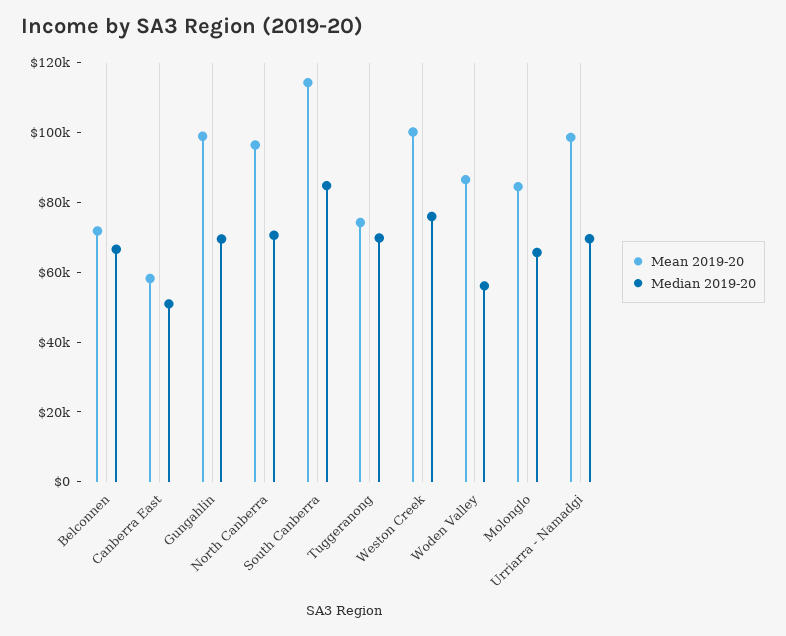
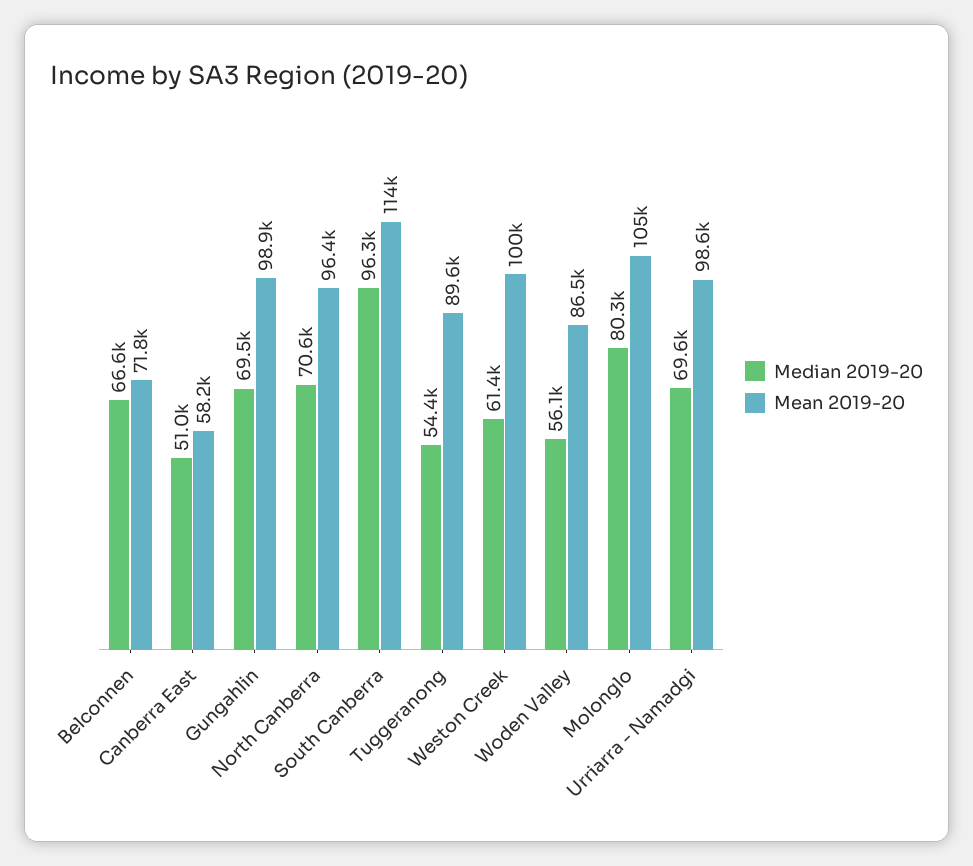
  {
    "Mean 2019-20": {
      "Belconnen": 71800,
      "Canberra East": 58200,
      "Gungahlin": 98900,
      "North Canberra": 96400,
      "South Canberra": 114000,
-     "Tuggeranong": 75000,
+     "Tuggeranong": 89600,
      "Weston Creek": 100000,
      "Woden Valley": 86500,
-     "Molonglo": 85000,
+     "Molonglo": 105000,
      "Urriarra - Namadgi": 98600
    },
    "Median 2019-20": {
      "Belconnen": 66600,
      "Canberra East": 51000,
      "Gungahlin": 69500,
      "North Canberra": 70600,
-     "South Canberra": 85000,
+     "South Canberra": 96300,
-     "Tuggeranong": 70000,
+     "Tuggeranong": 54400,
-     "Weston Creek": 75000,
+     "Weston Creek": 61400,
      "Woden Valley": 56100,
-     "Molonglo": 65000,
+     "Molonglo": 80300,
      "Urriarra - Namadgi": 69600
    }
  }

